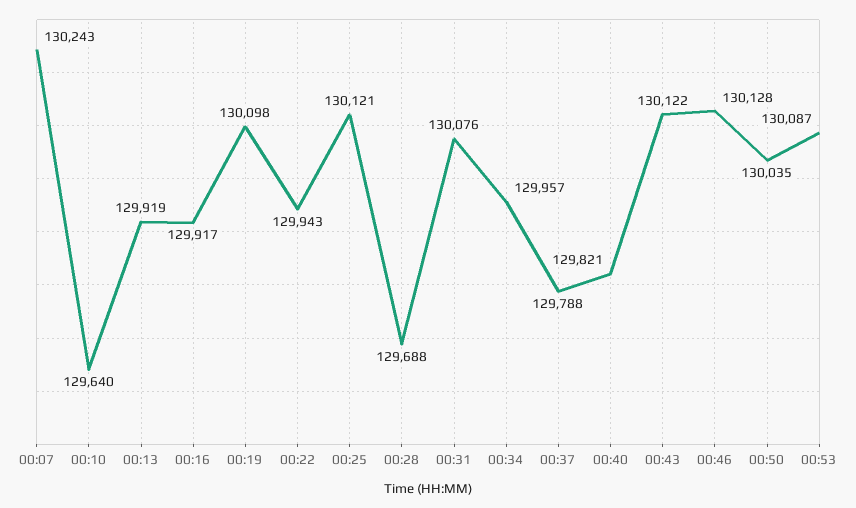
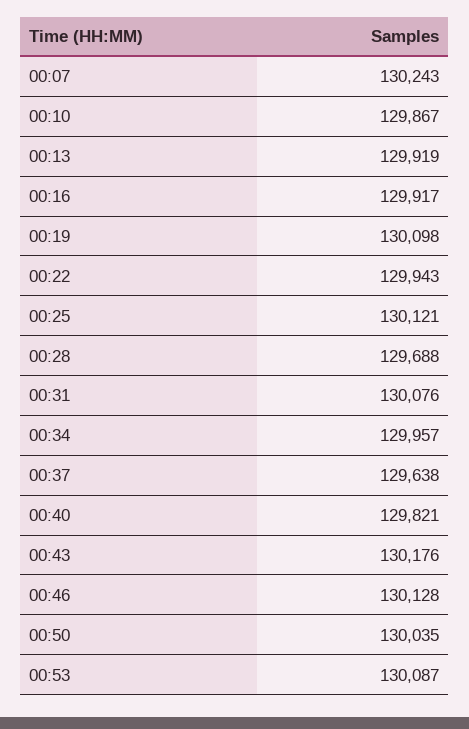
  {
    "00:07": 130243,
-   "00:10": 129640,
+   "00:10": 129867,
    "00:13": 129919,
    "00:16": 129917,
    "00:19": 130098,
    "00:22": 129943,
    "00:25": 130121,
    "00:28": 129688,
    "00:31": 130076,
    "00:34": 129957,
-   "00:37": 129788,
+   "00:37": 129638,
    "00:40": 129821,
-   "00:43": 130122,
+   "00:43": 130176,
    "00:46": 130128,
    "00:50": 130035,
    "00:53": 130087
  }

